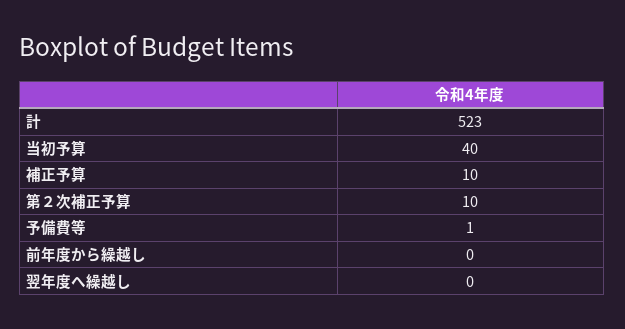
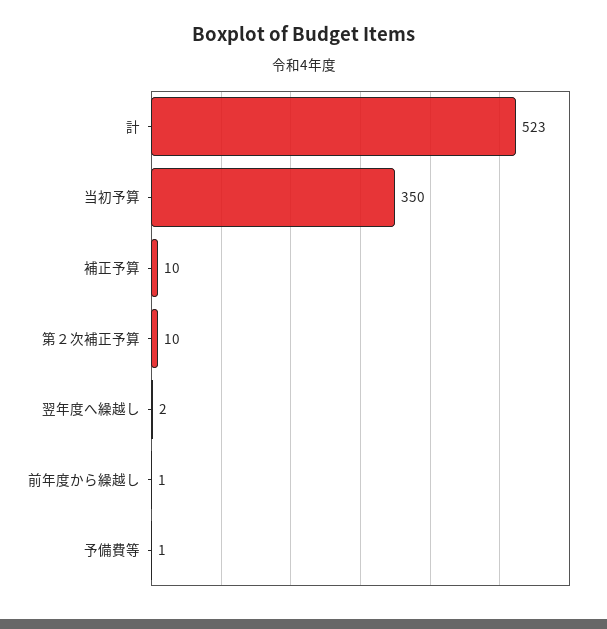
  {
    "計": 523,
-   "当初予算": 40,
+   "当初予算": 350,
    "補正予算": 10,
    "第２次補正予算": 10,
    "予備費等": 1,
-   "前年度から繰越し": 0,
+   "前年度から繰越し": 1,
-   "翌年度へ繰越し": 0
+   "翌年度へ繰越し": 2
  }

